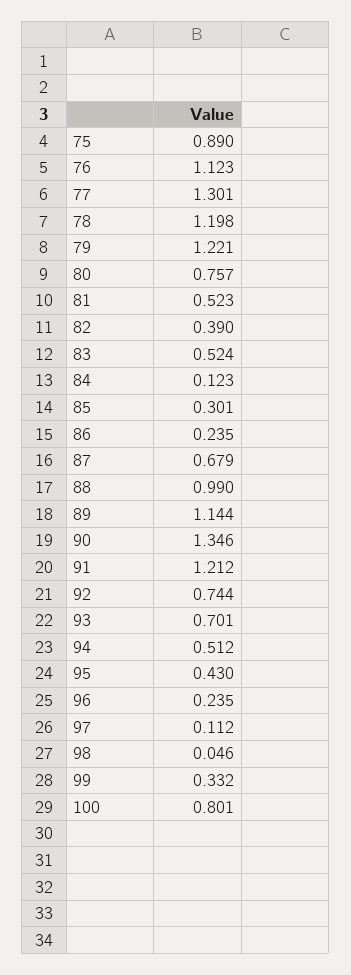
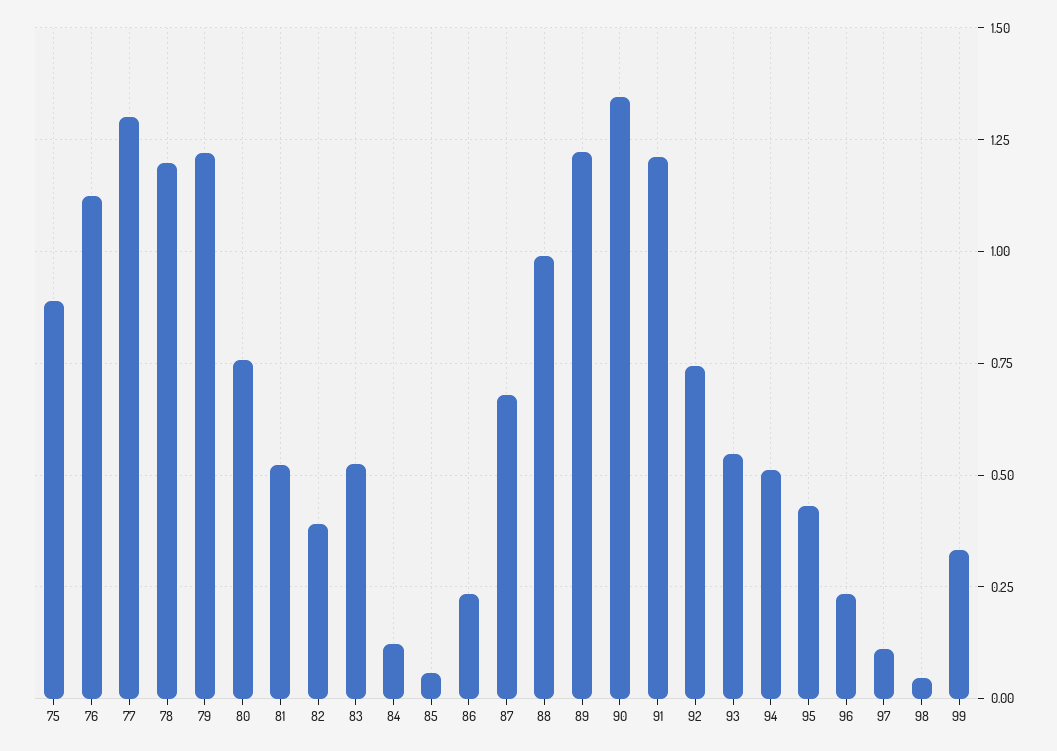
  {
    "75": 0.89,
    "76": 1.123,
    "77": 1.301,
    "78": 1.198,
    "79": 1.221,
    "80": 0.757,
    "81": 0.523,
    "82": 0.39,
    "83": 0.524,
    "84": 0.123,
-   "85": 0.301,
+   "85": 0.05,
    "86": 0.235,
    "87": 0.679,
    "88": 0.99,
-   "89": 1.144,
+   "89": 1.225,
    "90": 1.346,
    "91": 1.212,
    "92": 0.744,
-   "93": 0.701,
+   "93": 0.55,
    "94": 0.512,
    "95": 0.43,
    "96": 0.235,
    "97": 0.112,
    "98": 0.046,
-   "99": 0.332,
+   "99": 0.332
-   "100": 0.801
  }

